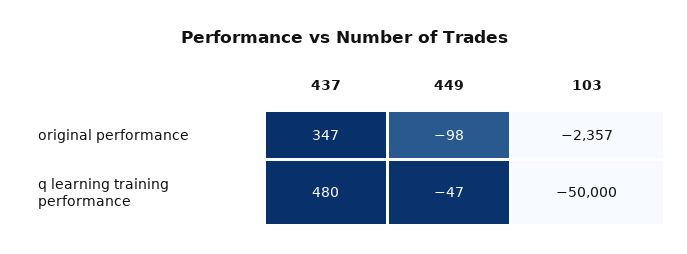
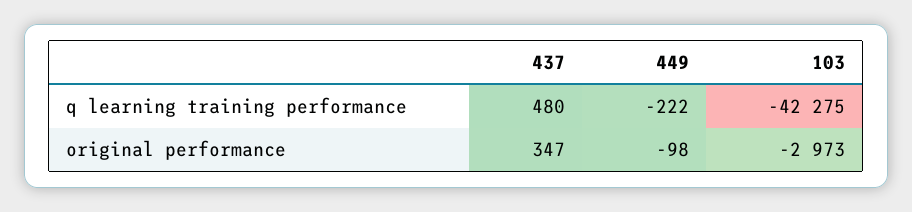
  {
    "437": {
      "original performance": 347,
      "q learning training performance": 480
    },
    "449": {
      "original performance": -98,
-     "q learning training performance": -47
+     "q learning training performance": -222
    },
    "103": {
-     "original performance": -2357,
+     "original performance": -2973,
-     "q learning training performance": -50000
+     "q learning training performance": -42275
    }
  }

